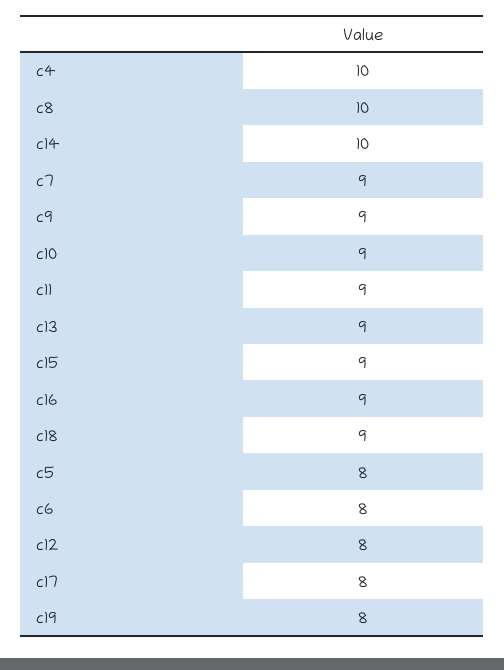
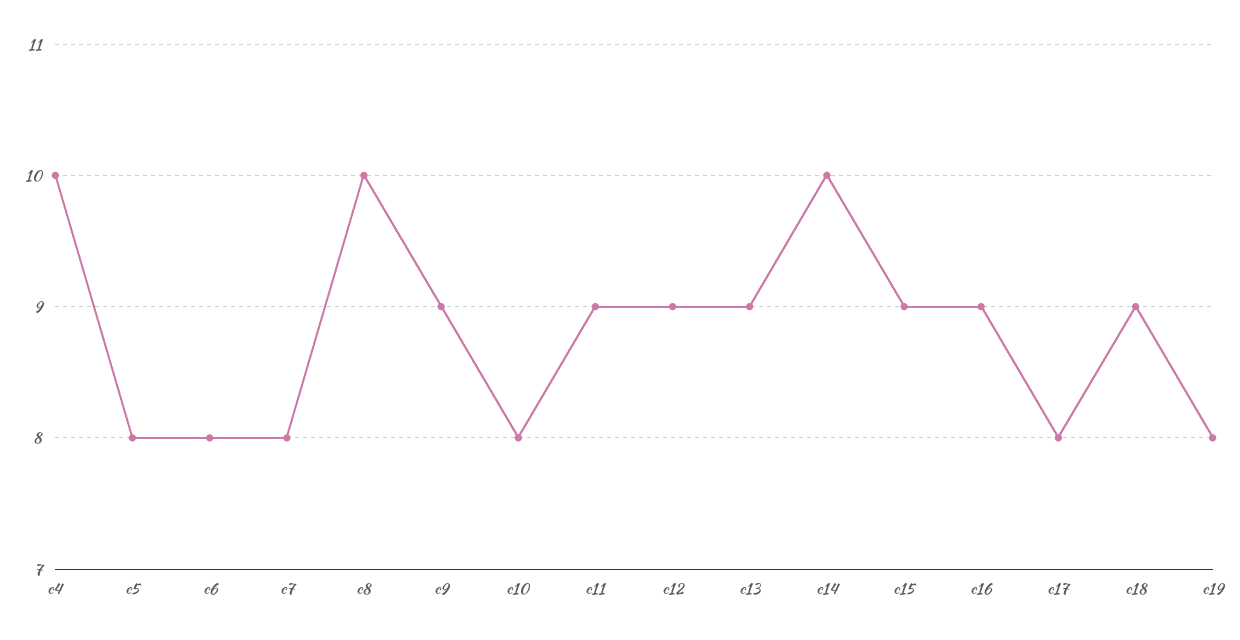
  {
    "c4": 10,
    "c8": 10,
    "c14": 10,
-   "c7": 9,
+   "c7": 8,
    "c9": 9,
-   "c10": 9,
+   "c10": 8,
    "c11": 9,
    "c13": 9,
    "c15": 9,
    "c16": 9,
    "c18": 9,
    "c5": 8,
    "c6": 8,
-   "c12": 8,
+   "c12": 9,
    "c17": 8,
    "c19": 8
  }

